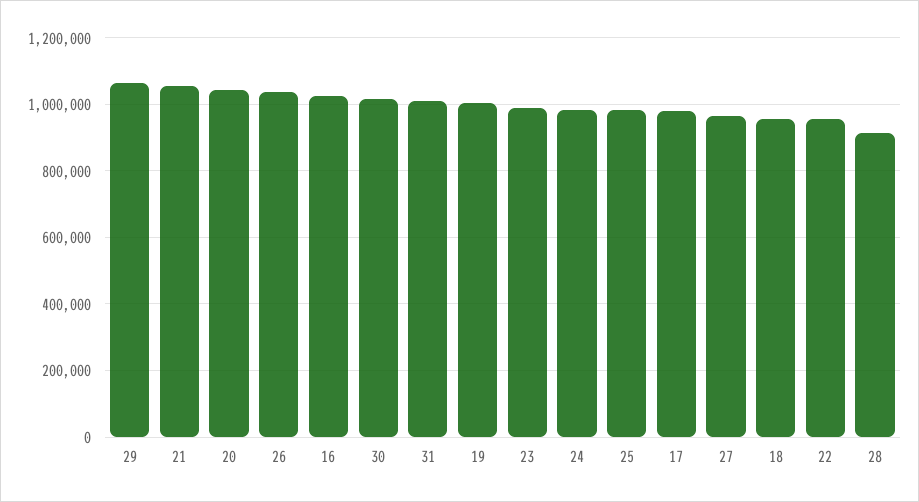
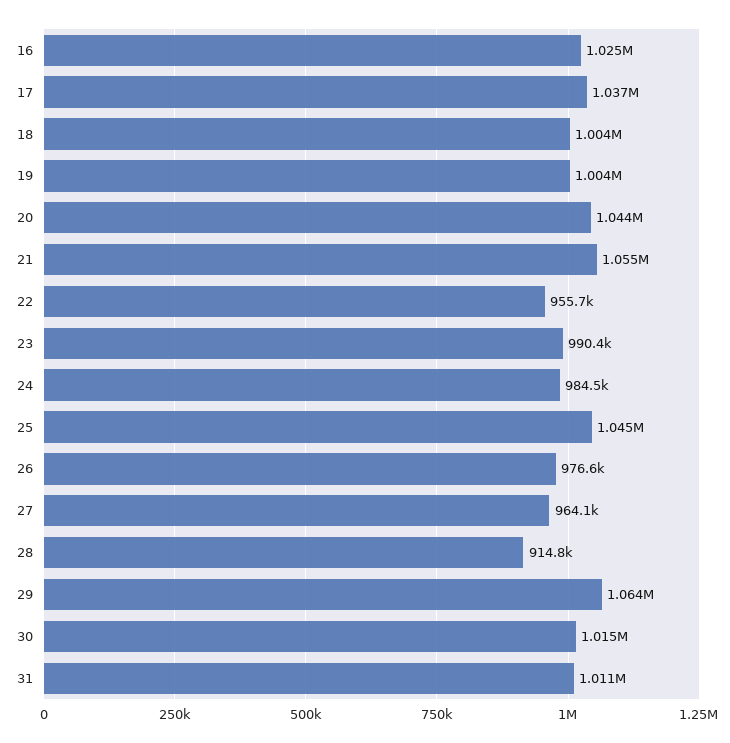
  {
    "29": 1064000,
    "21": 1055000,
    "20": 1044000,
-   "26": 1040000,
+   "26": 976600,
    "16": 1025000,
    "30": 1015000,
    "31": 1011000,
    "19": 1004000,
    "23": 990400,
    "24": 984500,
-   "25": 980000,
+   "25": 1045000,
-   "17": 980000,
+   "17": 1037000,
    "27": 964100,
-   "18": 960000,
+   "18": 1004000,
    "22": 955700,
    "28": 914800
  }

